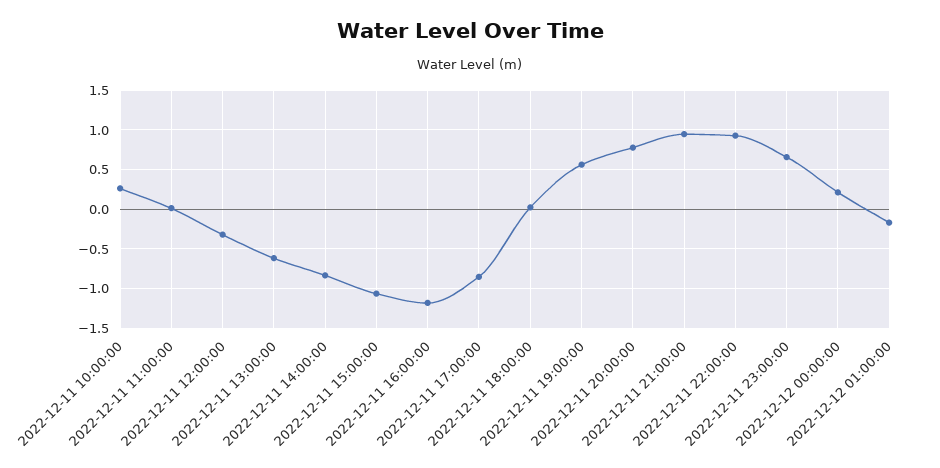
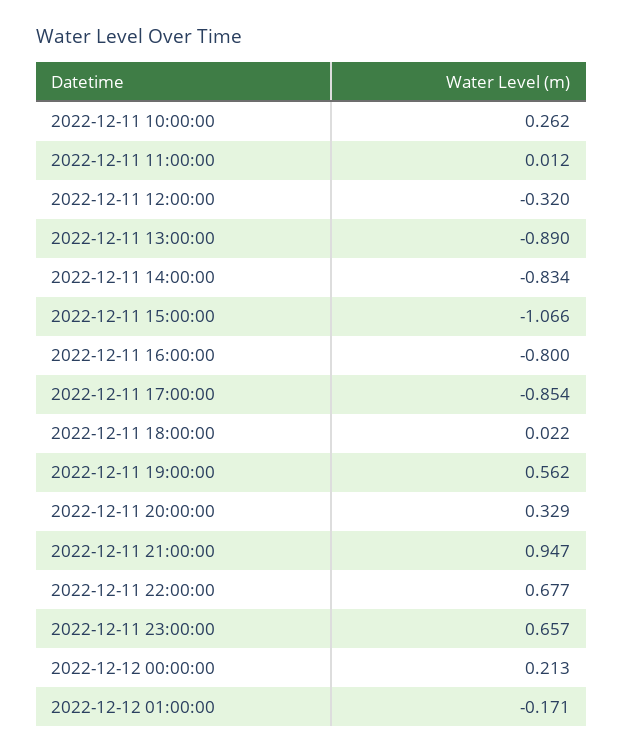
  {
    "2022-12-11 10:00:00": 0.262,
    "2022-12-11 11:00:00": 0.012,
    "2022-12-11 12:00:00": -0.32,
-   "2022-12-11 13:00:00": -0.6,
+   "2022-12-11 13:00:00": -0.89,
    "2022-12-11 14:00:00": -0.834,
    "2022-12-11 15:00:00": -1.066,
-   "2022-12-11 16:00:00": -1.2,
+   "2022-12-11 16:00:00": -0.8,
    "2022-12-11 17:00:00": -0.854,
    "2022-12-11 18:00:00": 0.022,
    "2022-12-11 19:00:00": 0.562,
-   "2022-12-11 20:00:00": 0.8,
+   "2022-12-11 20:00:00": 0.329,
    "2022-12-11 21:00:00": 0.947,
-   "2022-12-11 22:00:00": 0.9,
+   "2022-12-11 22:00:00": 0.677,
    "2022-12-11 23:00:00": 0.657,
    "2022-12-12 00:00:00": 0.213,
    "2022-12-12 01:00:00": -0.171
  }

